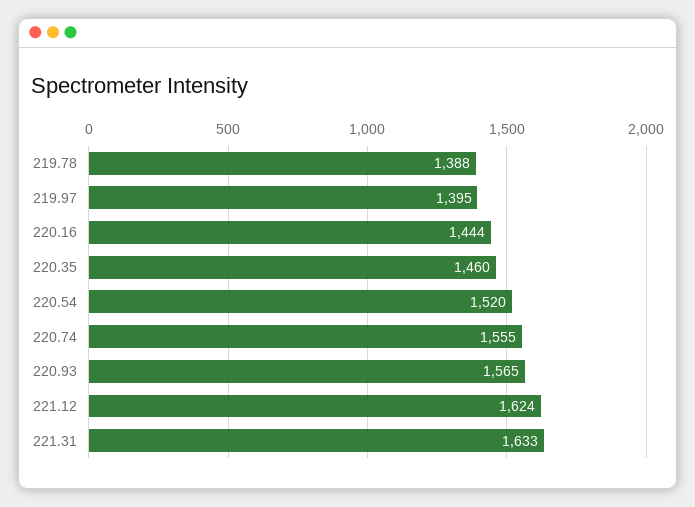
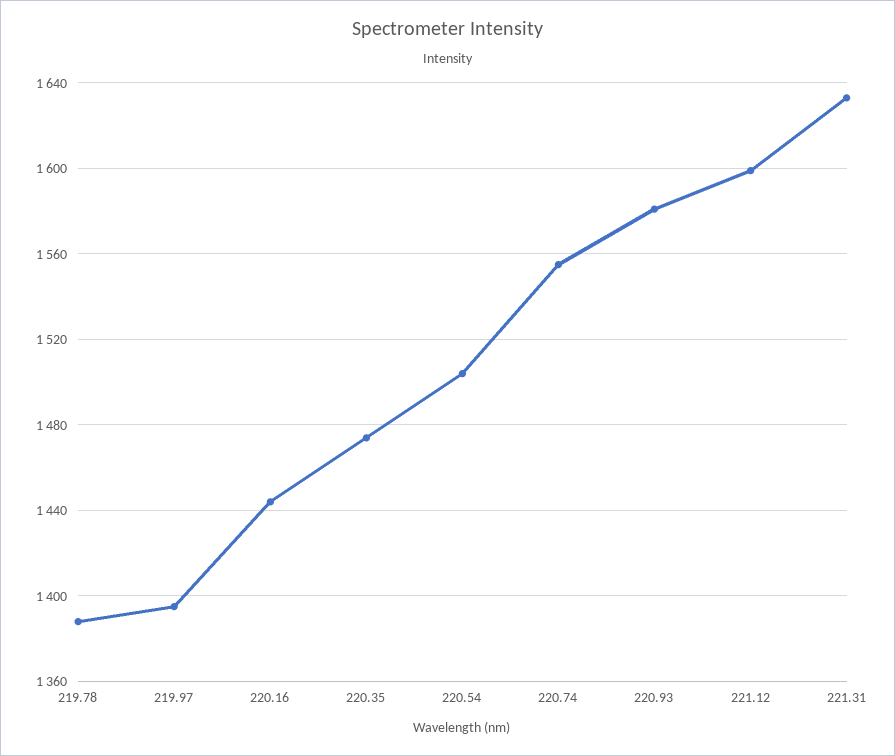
  {
    "219.78": 1388,
    "219.97": 1395,
    "220.16": 1444,
-   "220.35": 1460,
+   "220.35": 1475,
-   "220.54": 1520,
+   "220.54": 1505,
    "220.74": 1555,
-   "220.93": 1565,
+   "220.93": 1580,
-   "221.12": 1624,
+   "221.12": 1600,
    "221.31": 1633
  }

